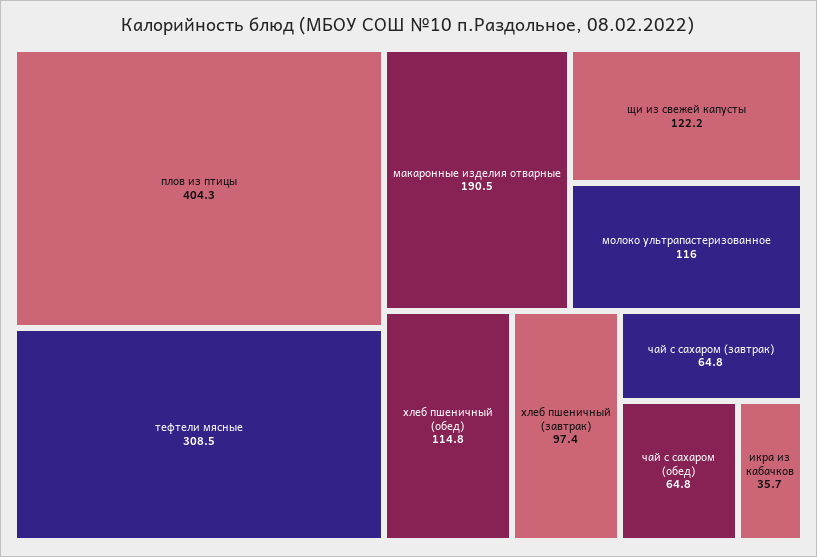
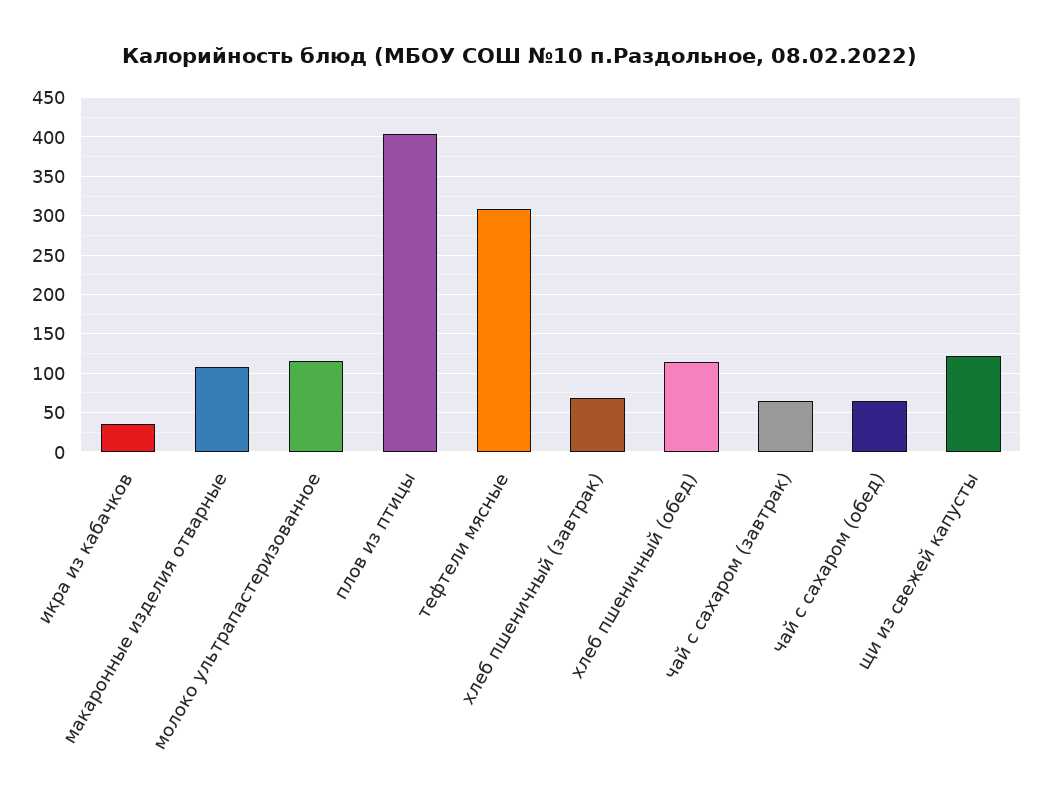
  {
    "плов из птицы": 404.3,
    "тефтели мясные": 308.5,
-   "макаронные изделия отварные": 190.5,
+   "макаронные изделия отварные": 110,
    "щи из свежей капусты": 122.2,
    "молоко ультрапастеризованное": 116,
    "хлеб пшеничный (обед)": 114.8,
-   "хлеб пшеничный (завтрак)": 97.4,
+   "хлеб пшеничный (завтрак)": 70,
    "чай с сахаром (завтрак)": 64.8,
    "чай с сахаром (обед)": 64.8,
    "икра из кабачков": 35.7
  }

